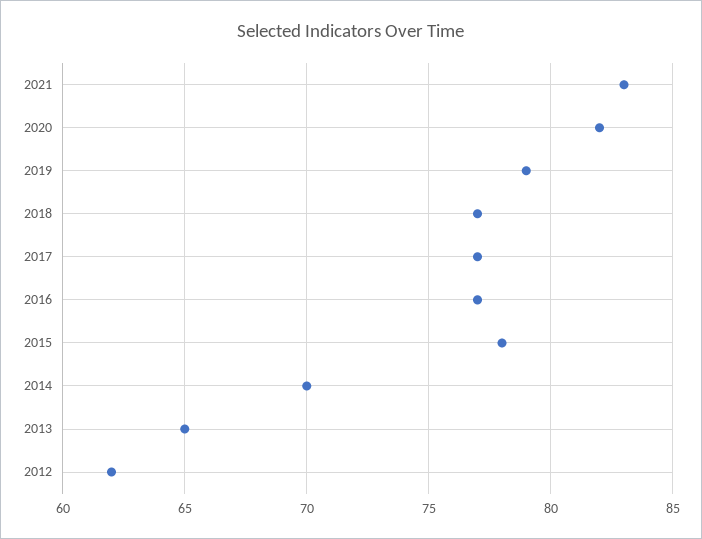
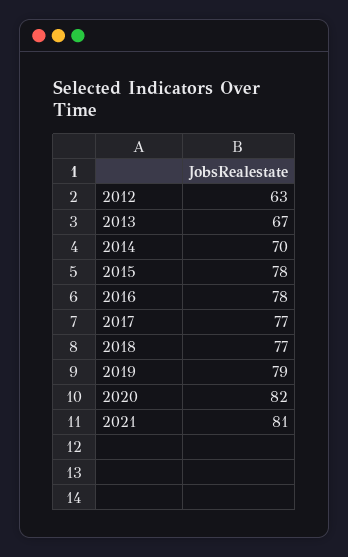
  {
-   "2021": 83,
+   "2021": 81,
    "2020": 82,
    "2019": 79,
    "2018": 77,
    "2017": 77,
-   "2016": 77,
+   "2016": 78,
    "2015": 78,
    "2014": 70,
-   "2013": 65,
+   "2013": 67,
-   "2012": 62
+   "2012": 63
  }

